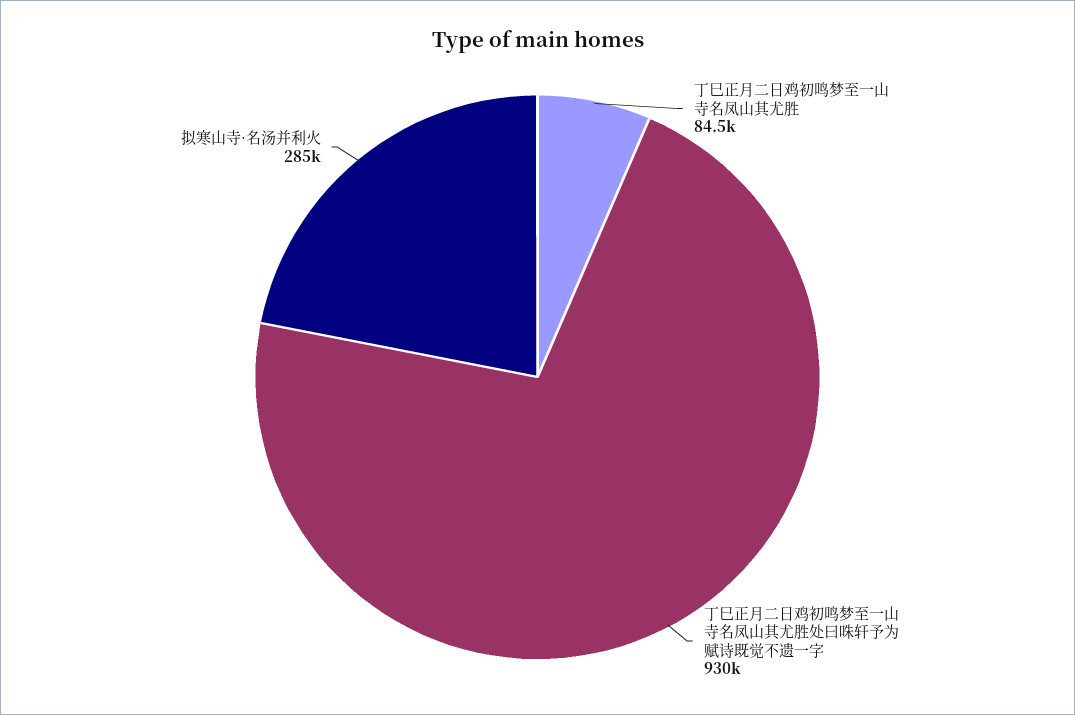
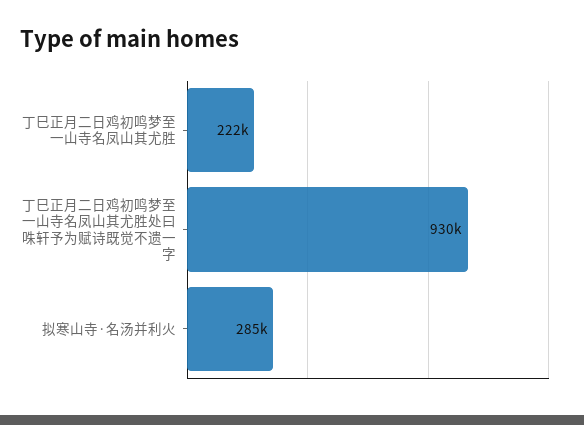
  {
-   "丁巳正月二日鸡初鸣梦至一山寺名凤山其尤胜": 84500,
+   "丁巳正月二日鸡初鸣梦至一山寺名凤山其尤胜": 222000,
    "丁巳正月二日鸡初鸣梦至一山寺名凤山其尤胜处曰咮轩予为赋诗既觉不遗一字": 930000,
    "拟寒山寺·名汤并利火": 285000
  }

